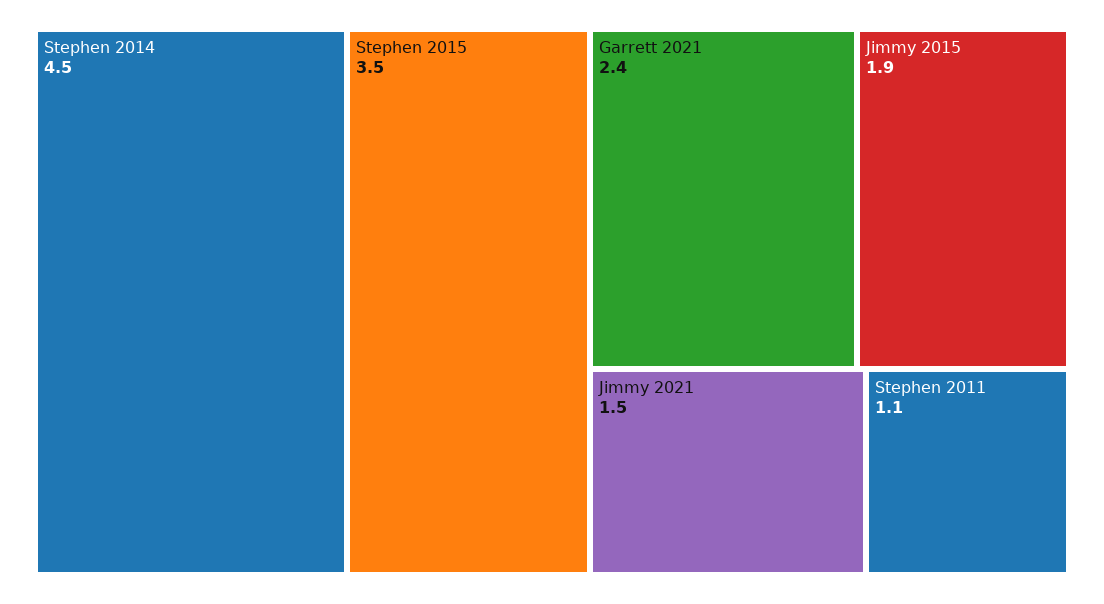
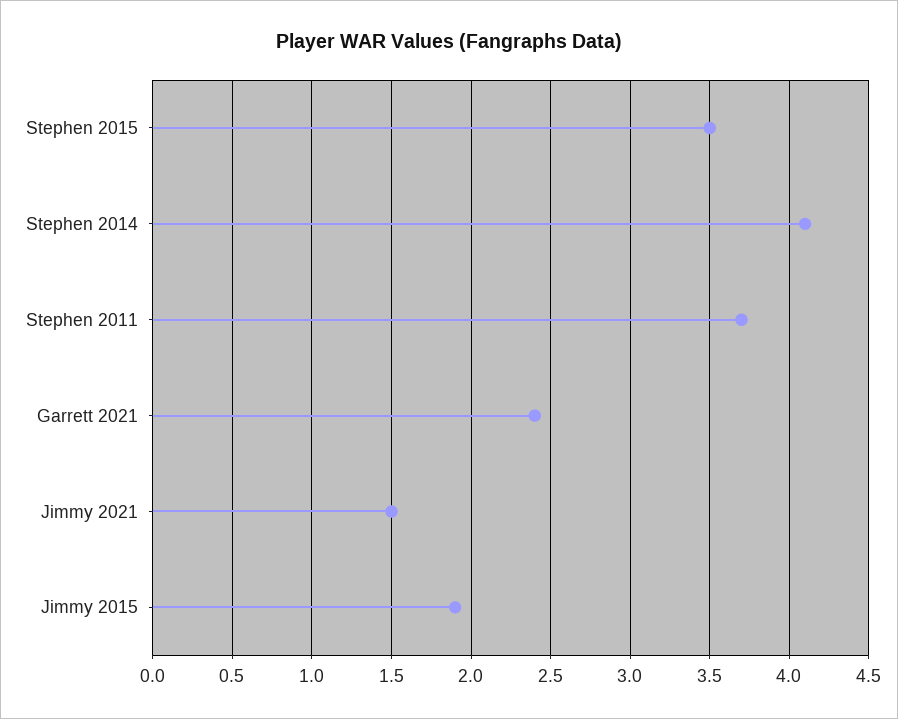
  {
-   "Stephen 2014": 4.5,
+   "Stephen 2014": 4.1,
    "Stephen 2015": 3.5,
    "Garrett 2021": 2.4,
    "Jimmy 2015": 1.9,
    "Jimmy 2021": 1.5,
-   "Stephen 2011": 1.1
+   "Stephen 2011": 3.7
  }

